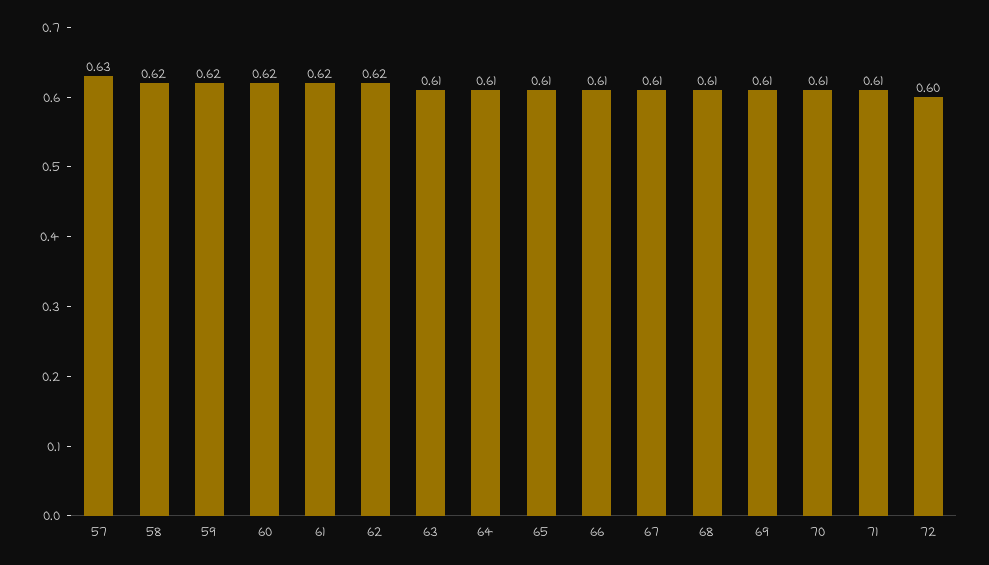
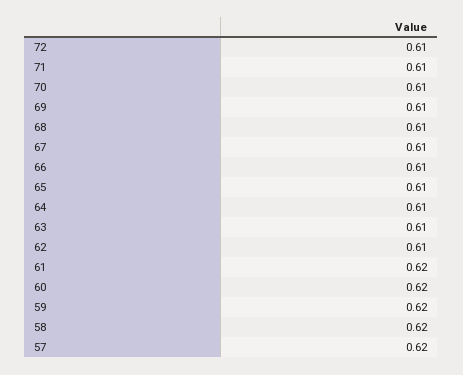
  {
-   "57": 0.63,
+   "57": 0.62,
    "58": 0.62,
    "59": 0.62,
    "60": 0.62,
    "61": 0.62,
-   "62": 0.62,
+   "62": 0.61,
    "63": 0.61,
    "64": 0.61,
    "65": 0.61,
    "66": 0.61,
    "67": 0.61,
    "68": 0.61,
    "69": 0.61,
    "70": 0.61,
    "71": 0.61,
-   "72": 0.6
+   "72": 0.61
  }

